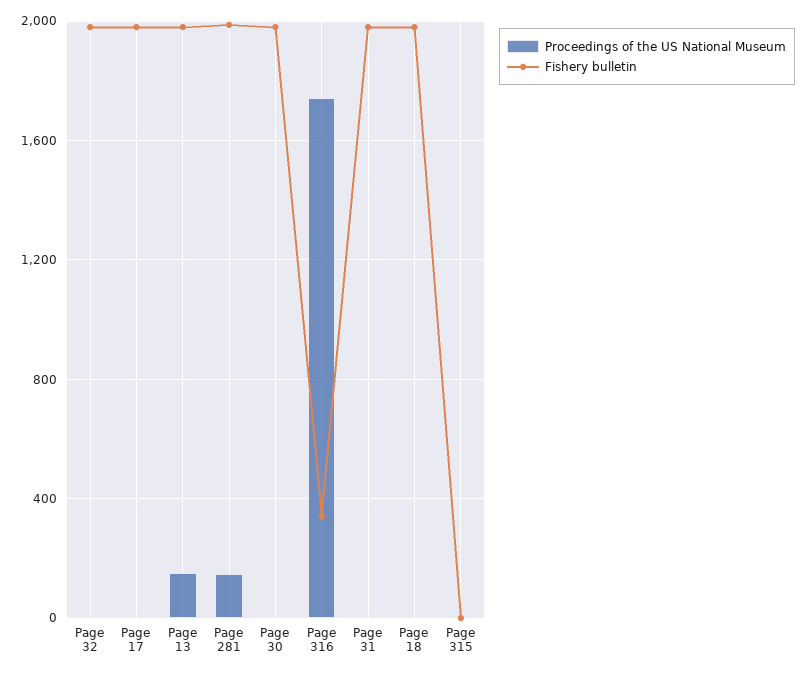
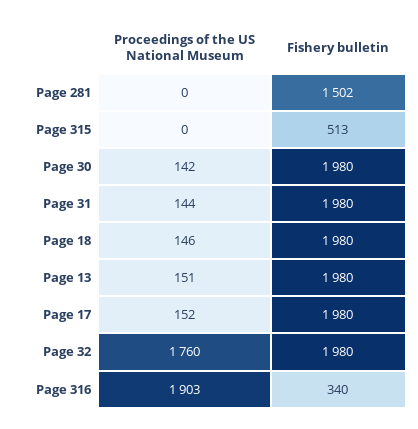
  {
    "Proceedings of the US National Museum": {
-     "Page 32": 0,
+     "Page 32": 1760,
-     "Page 17": 0,
+     "Page 17": 152,
      "Page 13": 151,
-     "Page 281": 150,
+     "Page 281": 0,
-     "Page 30": 0,
+     "Page 30": 142,
-     "Page 316": 1750,
+     "Page 316": 1903,
-     "Page 31": 0,
+     "Page 31": 144,
-     "Page 18": 0,
+     "Page 18": 146,
      "Page 315": 0
    },
    "Fishery bulletin": {
      "Page 32": 1980,
      "Page 17": 1980,
      "Page 13": 1980,
-     "Page 281": 2000,
+     "Page 281": 1502,
      "Page 30": 1980,
      "Page 316": 340,
      "Page 31": 1980,
      "Page 18": 1980,
-     "Page 315": 0
+     "Page 315": 513
    }
  }

